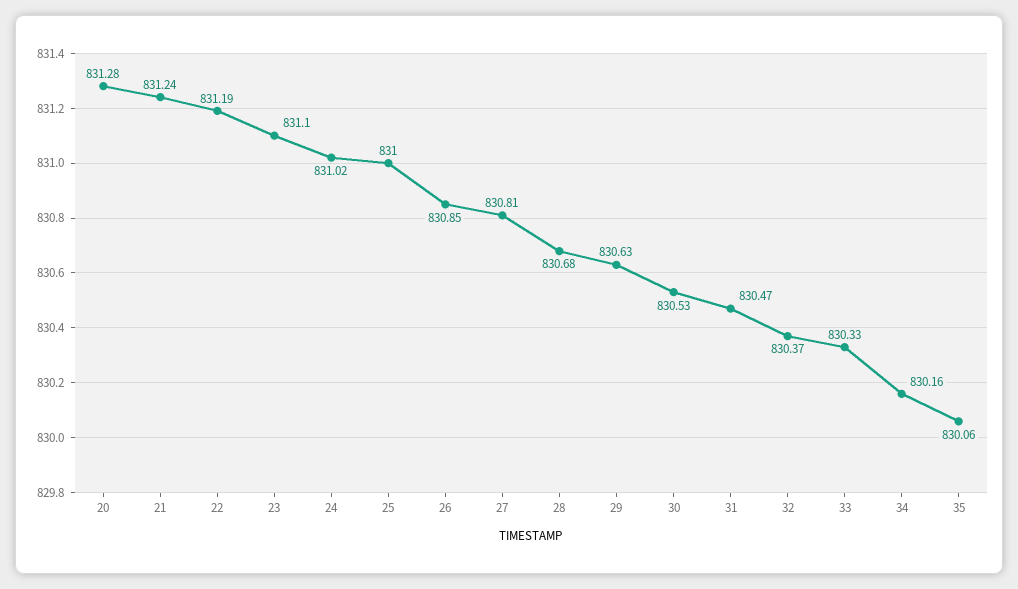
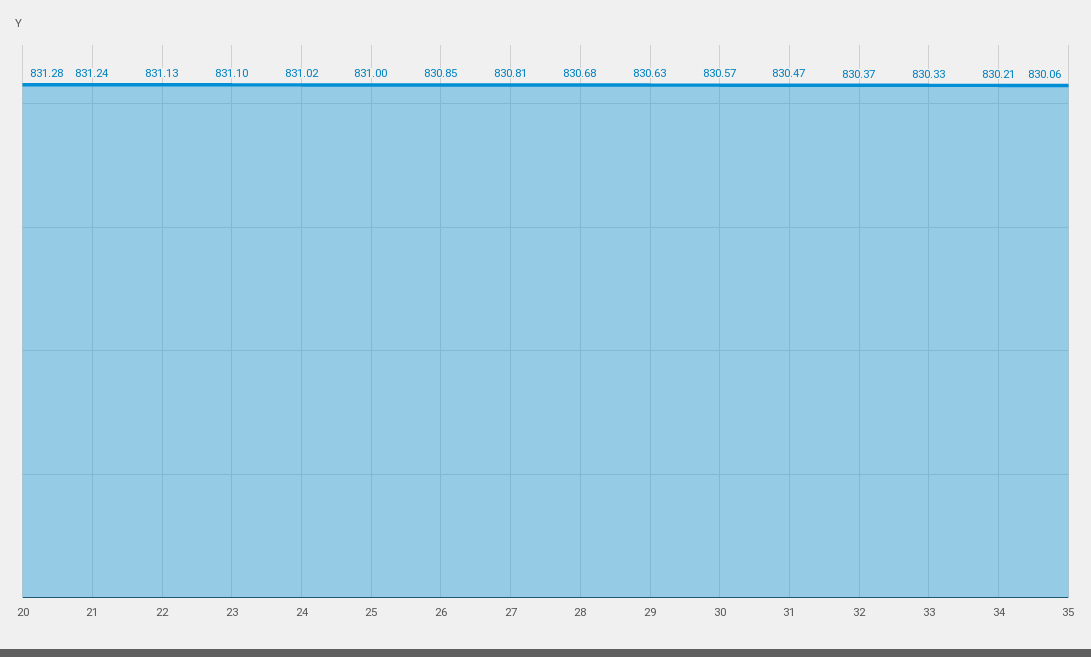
  {
    "20": 831.28,
    "21": 831.24,
-   "22": 831.19,
+   "22": 831.13,
    "23": 831.1,
    "24": 831.02,
    "25": 831,
    "26": 830.85,
    "27": 830.81,
    "28": 830.68,
    "29": 830.63,
-   "30": 830.53,
+   "30": 830.57,
    "31": 830.47,
    "32": 830.37,
    "33": 830.33,
-   "34": 830.16,
+   "34": 830.21,
    "35": 830.06
  }

